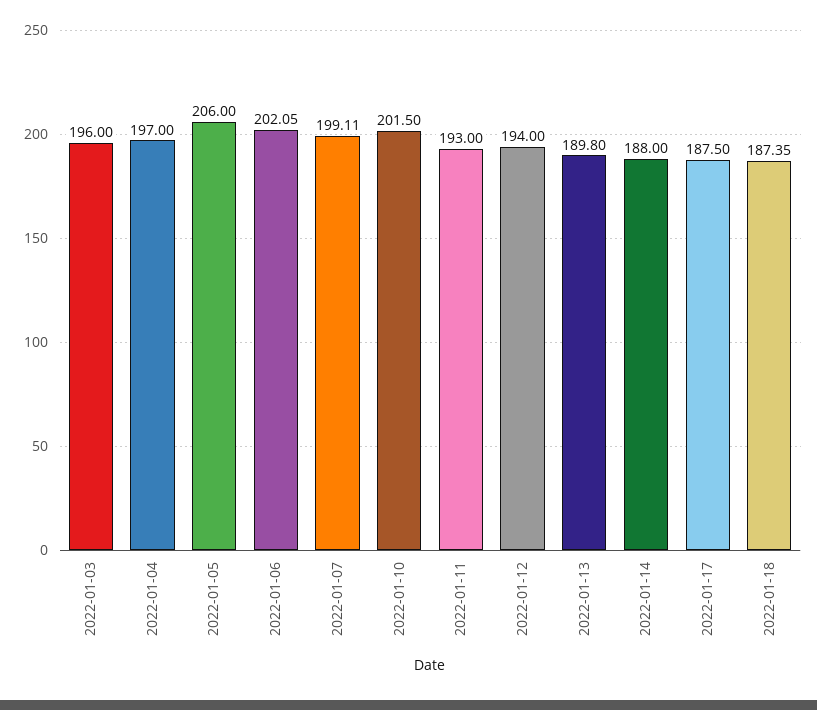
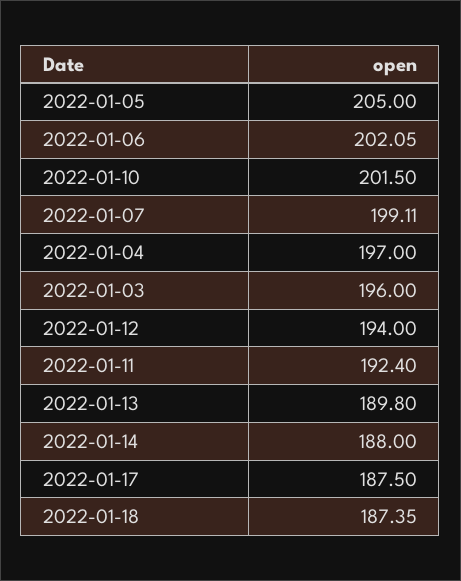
  {
    "2022-01-03": 196,
    "2022-01-04": 197,
-   "2022-01-05": 206,
+   "2022-01-05": 205,
    "2022-01-06": 202.05,
    "2022-01-07": 199.11,
    "2022-01-10": 201.5,
-   "2022-01-11": 193,
+   "2022-01-11": 192.4,
    "2022-01-12": 194,
    "2022-01-13": 189.8,
    "2022-01-14": 188,
    "2022-01-17": 187.5,
    "2022-01-18": 187.35
  }

